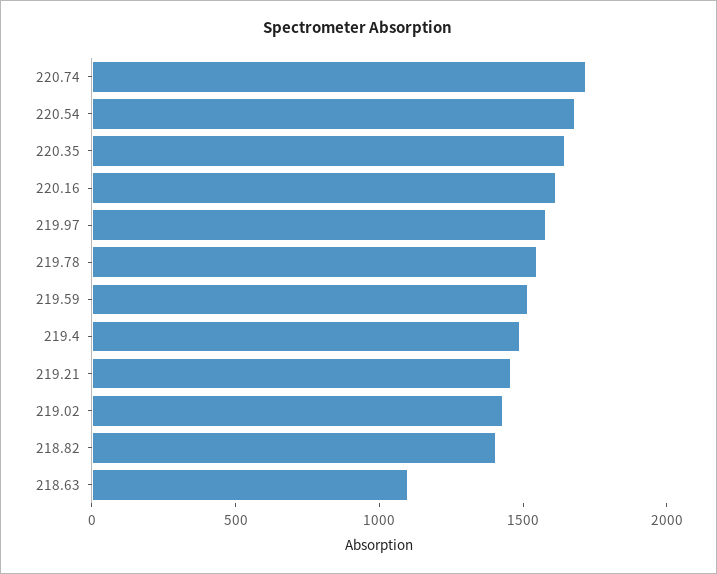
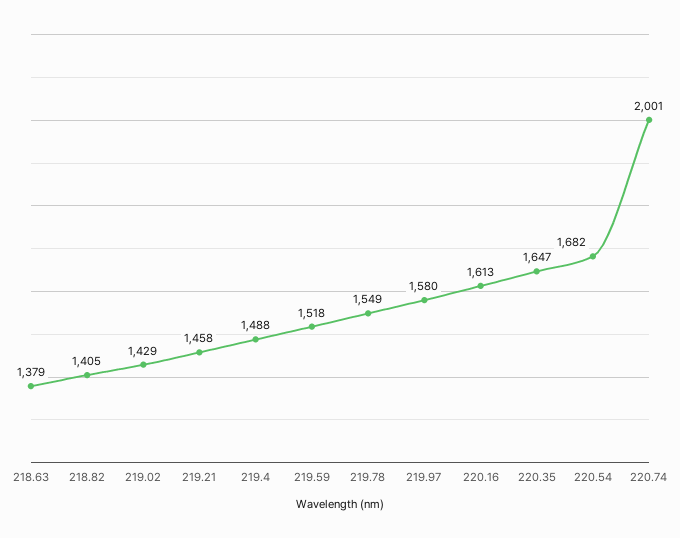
  {
-   "220.74": 1700,
+   "220.74": 2001,
    "220.54": 1682,
    "220.35": 1647,
    "220.16": 1613,
    "219.97": 1580,
    "219.78": 1549,
    "219.59": 1518,
    "219.4": 1488,
    "219.21": 1458,
    "219.02": 1429,
    "218.82": 1405,
-   "218.63": 1100
+   "218.63": 1379
  }

